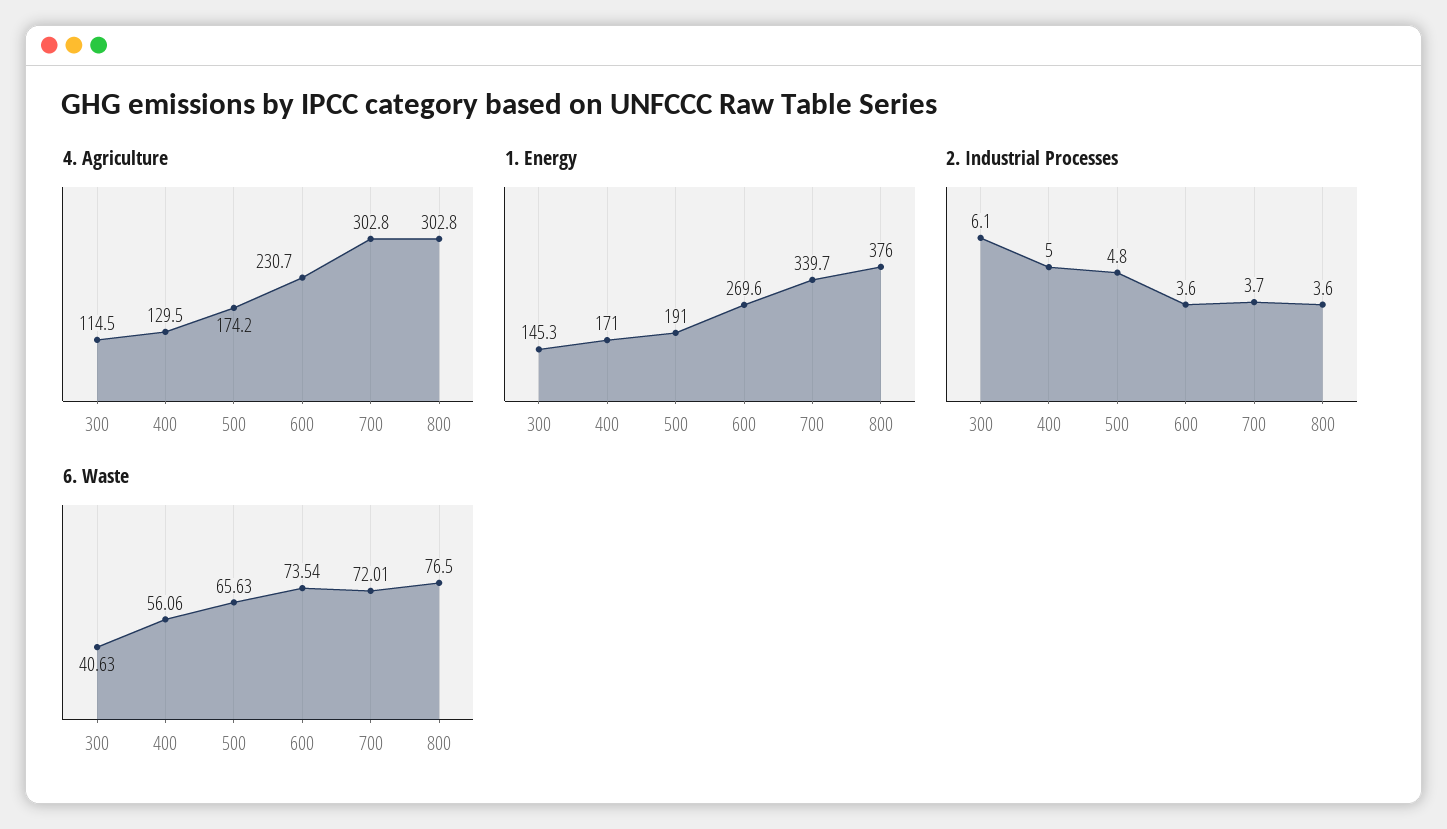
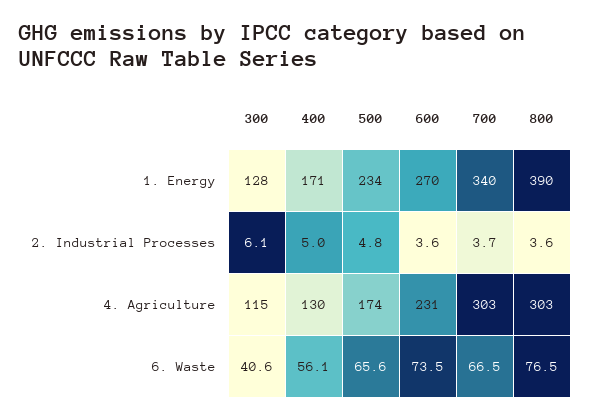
  {
    "4. Agriculture": {
      "300": 114.5,
      "400": 129.5,
      "500": 174.2,
      "600": 230.7,
      "700": 302.8,
      "800": 302.8
    },
    "1. Energy": {
-     "300": 145.3,
+     "300": 128,
      "400": 171,
-     "500": 191,
+     "500": 234,
      "600": 269.6,
      "700": 339.7,
-     "800": 376
+     "800": 390
    },
    "2. Industrial Processes": {
      "300": 6.1,
      "400": 5,
      "500": 4.8,
      "600": 3.6,
      "700": 3.7,
      "800": 3.6
    },
    "6. Waste": {
      "300": 40.63,
      "400": 56.06,
      "500": 65.63,
      "600": 73.54,
-     "700": 72.01,
+     "700": 66.5,
      "800": 76.5
    }
  }

